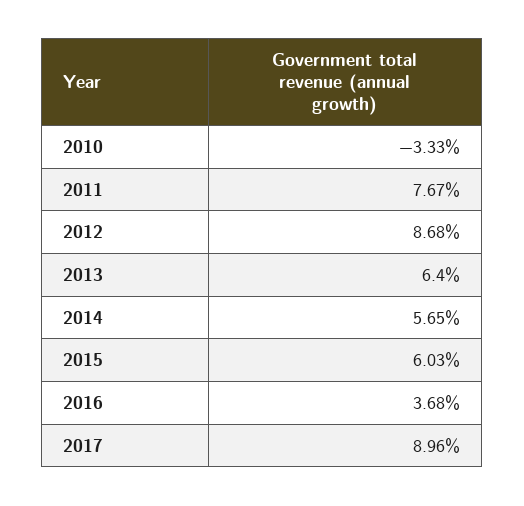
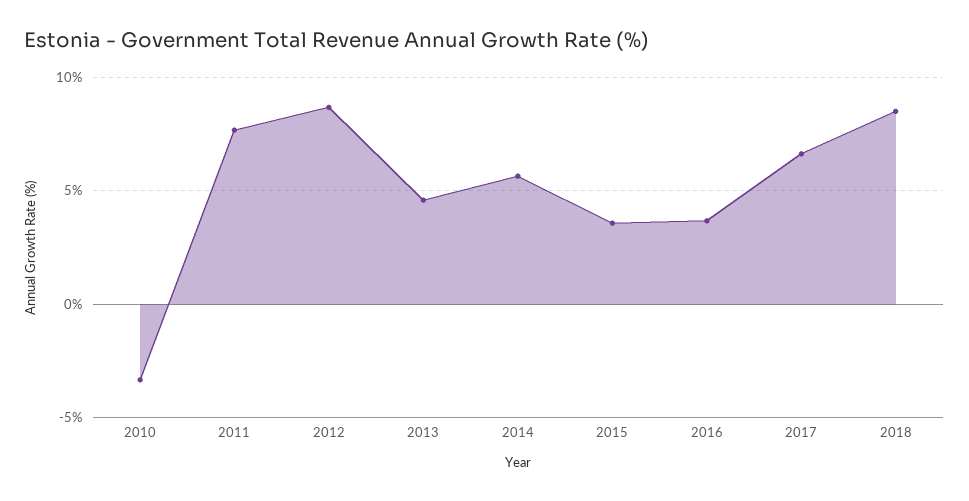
  {
    "2010": -3.33,
    "2011": 7.67,
    "2012": 8.68,
-   "2013": 6.4,
+   "2013": 4.5,
    "2014": 5.65,
-   "2015": 6.03,
+   "2015": 3.5,
    "2016": 3.68,
-   "2017": 8.96
+   "2017": 6.5,
+   "2018": 8.5
  }

